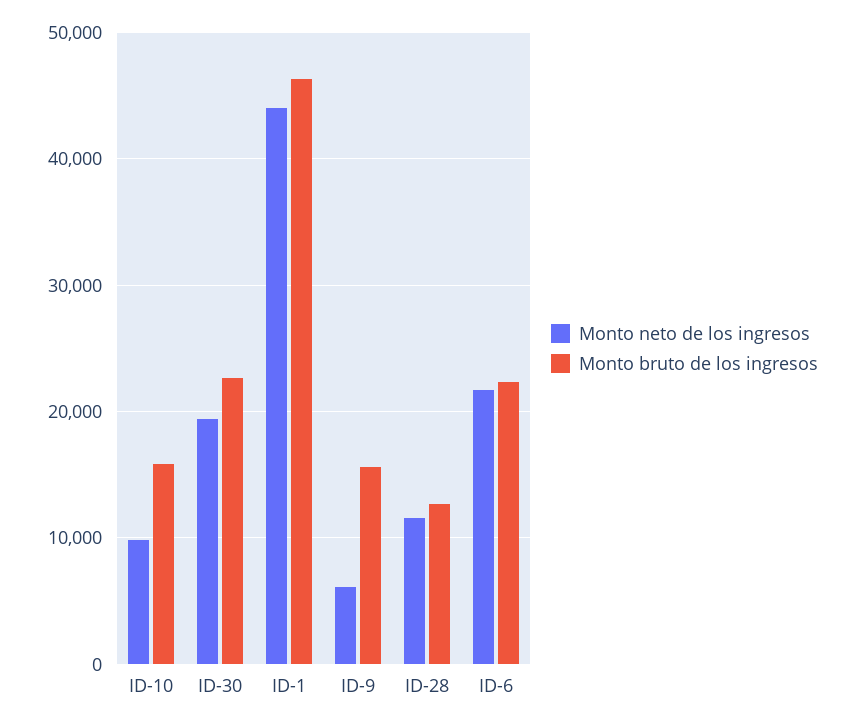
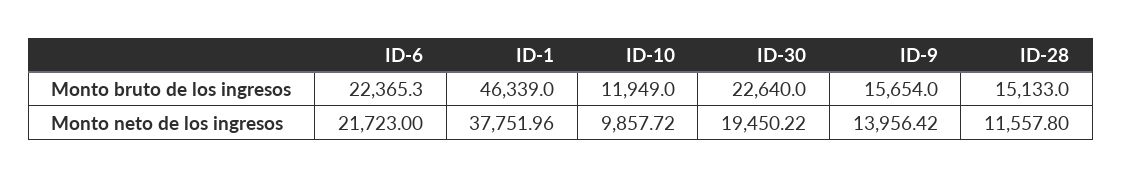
  {
    "Monto neto de los ingresos": {
      "ID-10": 9857.72,
      "ID-30": 19450.22,
-     "ID-1": 44000,
+     "ID-1": 37751.96,
-     "ID-9": 6000,
+     "ID-9": 13956.42,
      "ID-28": 11557.8,
      "ID-6": 21723
    },
    "Monto bruto de los ingresos": {
-     "ID-10": 16000,
+     "ID-10": 11949,
      "ID-30": 22640,
      "ID-1": 46339,
      "ID-9": 15654,
-     "ID-28": 13000,
+     "ID-28": 15133,
      "ID-6": 22365.3
    }
  }

